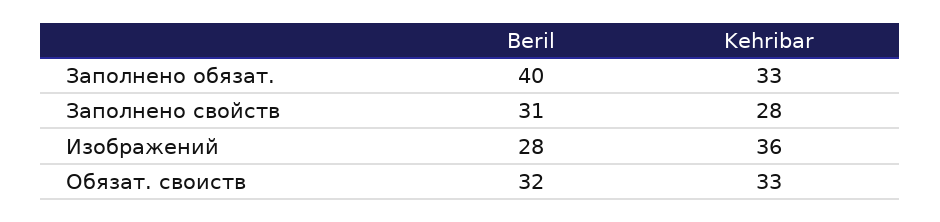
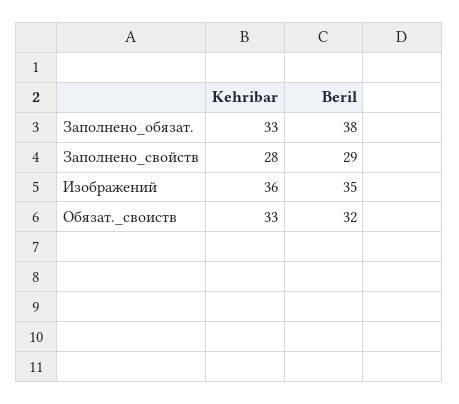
  {
    "Beril": {
-     "Заполнено обязат.": 40,
+     "Заполнено обязат.": 38,
-     "Заполнено свойств": 31,
+     "Заполнено свойств": 29,
-     "Изображений": 28,
+     "Изображений": 35,
      "Обязат. своиств": 32
    },
    "Kehribar": {
      "Заполнено обязат.": 33,
      "Заполнено свойств": 28,
      "Изображений": 36,
      "Обязат. своиств": 33
    }
  }

